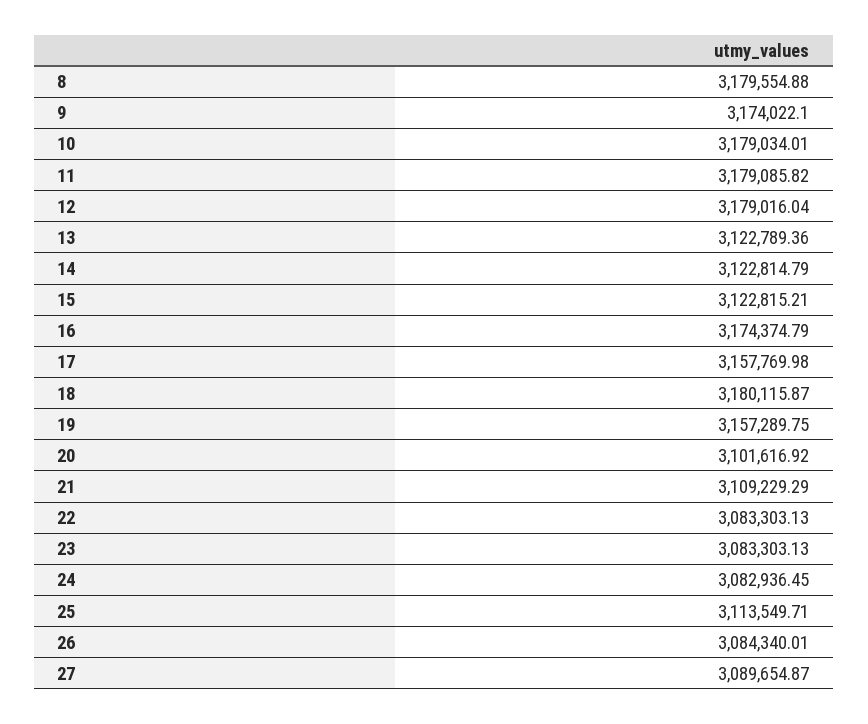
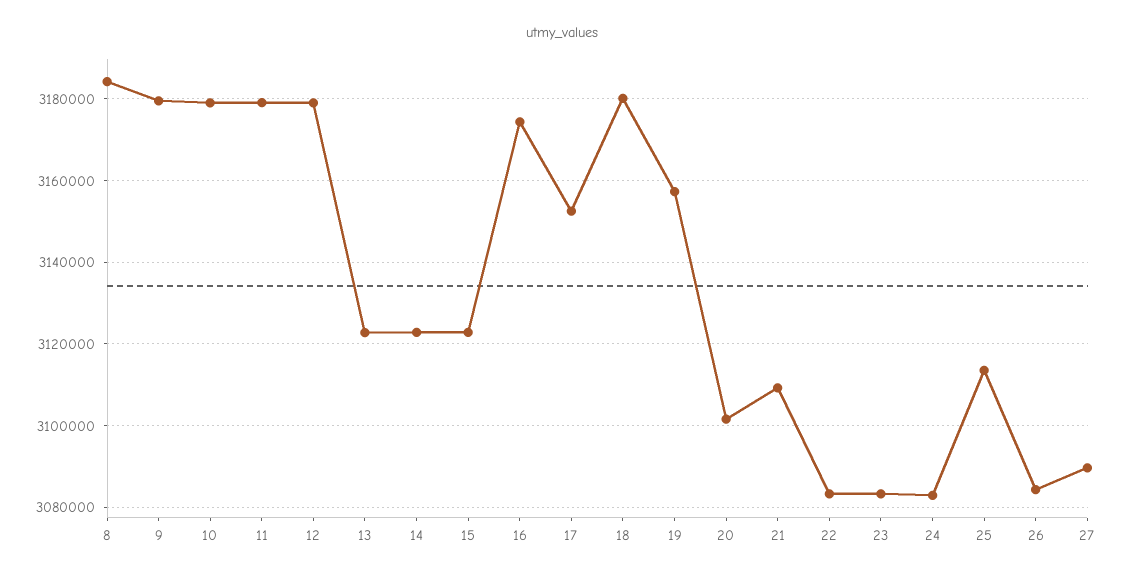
  {
-   "8": 3179554.88,
+   "8": 3184000,
-   "9": 3174022.1,
+   "9": 3180000,
    "10": 3179034.01,
    "11": 3179085.82,
    "12": 3179016.04,
    "13": 3122789.36,
    "14": 3122814.79,
    "15": 3122815.21,
    "16": 3174374.79,
-   "17": 3157769.98,
+   "17": 3152000,
    "18": 3180115.87,
    "19": 3157289.75,
    "20": 3101616.92,
    "21": 3109229.29,
    "22": 3083303.13,
    "23": 3083303.13,
    "24": 3082936.45,
    "25": 3113549.71,
    "26": 3084340.01,
    "27": 3089654.87
  }

